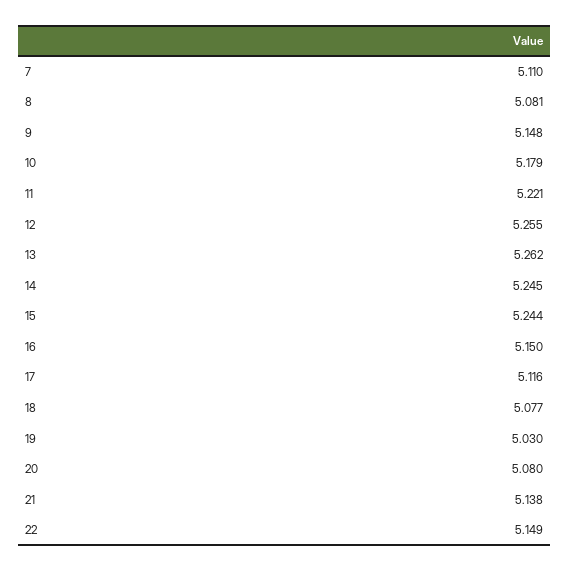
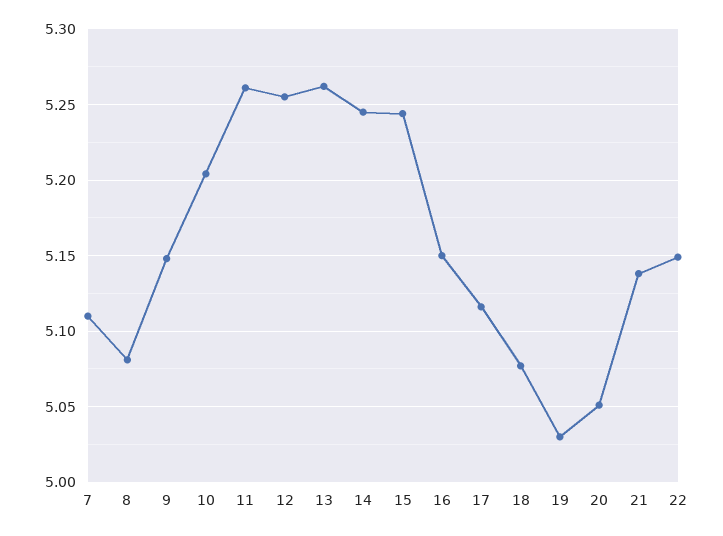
  {
    "7": 5.11,
    "8": 5.081,
    "9": 5.148,
-   "10": 5.179,
+   "10": 5.205,
-   "11": 5.221,
+   "11": 5.26,
    "12": 5.255,
    "13": 5.262,
    "14": 5.245,
    "15": 5.244,
    "16": 5.15,
    "17": 5.116,
    "18": 5.077,
    "19": 5.03,
-   "20": 5.08,
+   "20": 5.05,
    "21": 5.138,
    "22": 5.149
  }

